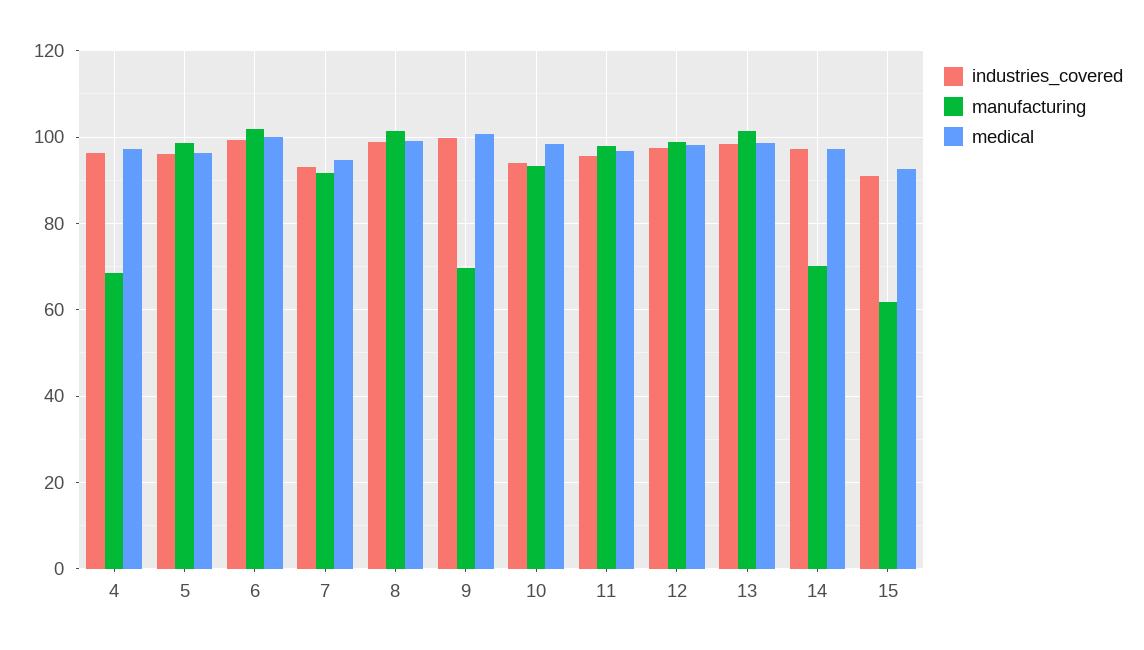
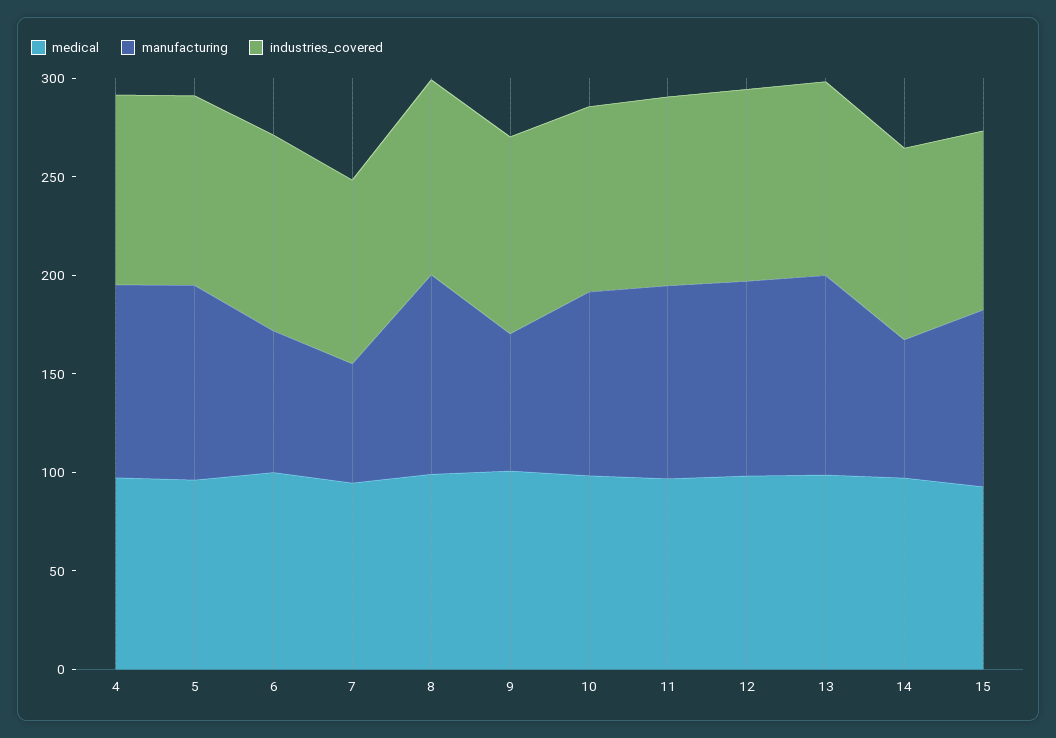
  {
    "industries_covered": {
      "4": 96,
      "5": 96,
      "6": 100,
      "7": 94,
      "8": 98,
      "9": 100,
      "10": 94,
      "11": 96,
      "12": 98,
      "13": 98,
      "14": 98,
      "15": 90
    },
    "manufacturing": {
-     "4": 68,
+     "4": 100,
      "5": 98,
-     "6": 102,
+     "6": 70,
-     "7": 92,
+     "7": 60,
      "8": 102,
      "9": 70,
      "10": 94,
      "11": 98,
      "12": 98,
      "13": 102,
      "14": 70,
-     "15": 62
+     "15": 90
    },
    "medical": {
      "4": 98,
      "5": 96,
      "6": 100,
      "7": 94,
      "8": 100,
      "9": 100,
      "10": 98,
      "11": 96,
      "12": 98,
      "13": 98,
      "14": 98,
      "15": 92
    }
  }

